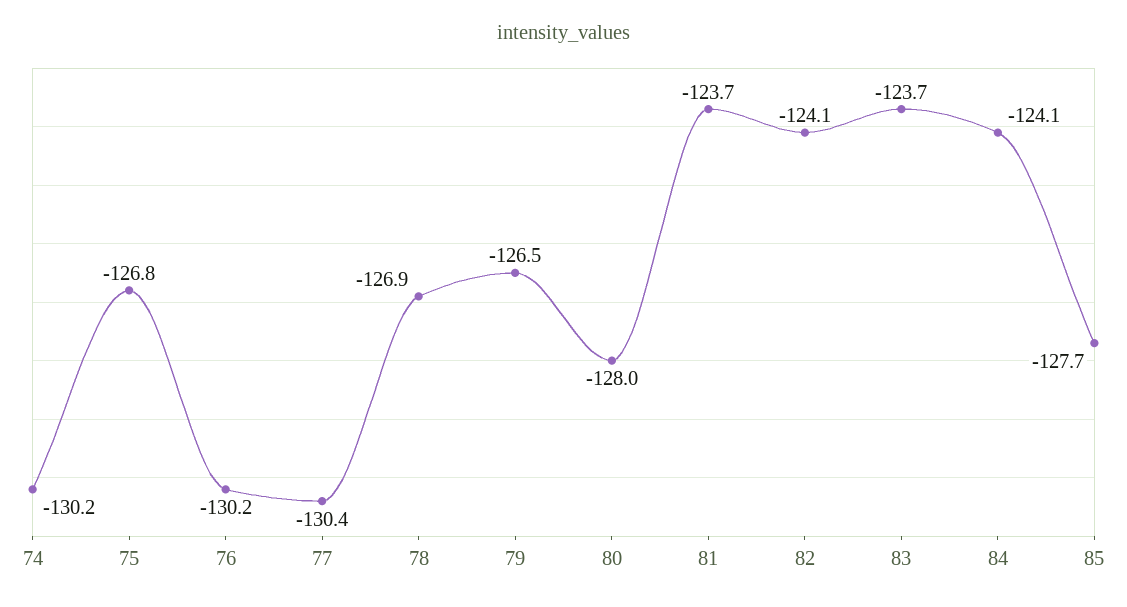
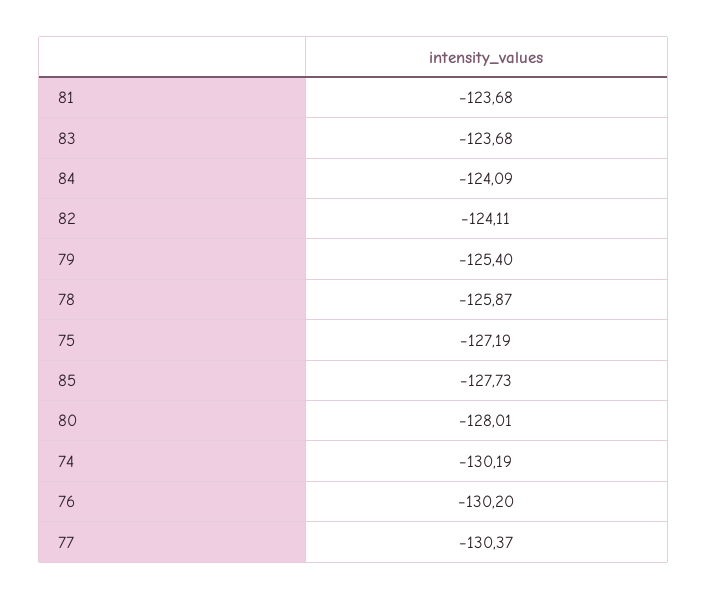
  {
    "74": -130.19,
-   "75": -126.8,
+   "75": -127.19,
    "76": -130.2,
    "77": -130.37,
-   "78": -126.9,
+   "78": -125.87,
-   "79": -126.5,
+   "79": -125.4,
    "80": -128.01,
    "81": -123.68,
    "82": -124.11,
    "83": -123.68,
    "84": -124.09,
    "85": -127.73
  }

